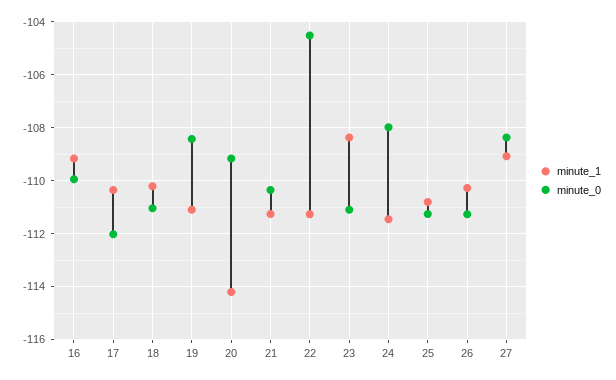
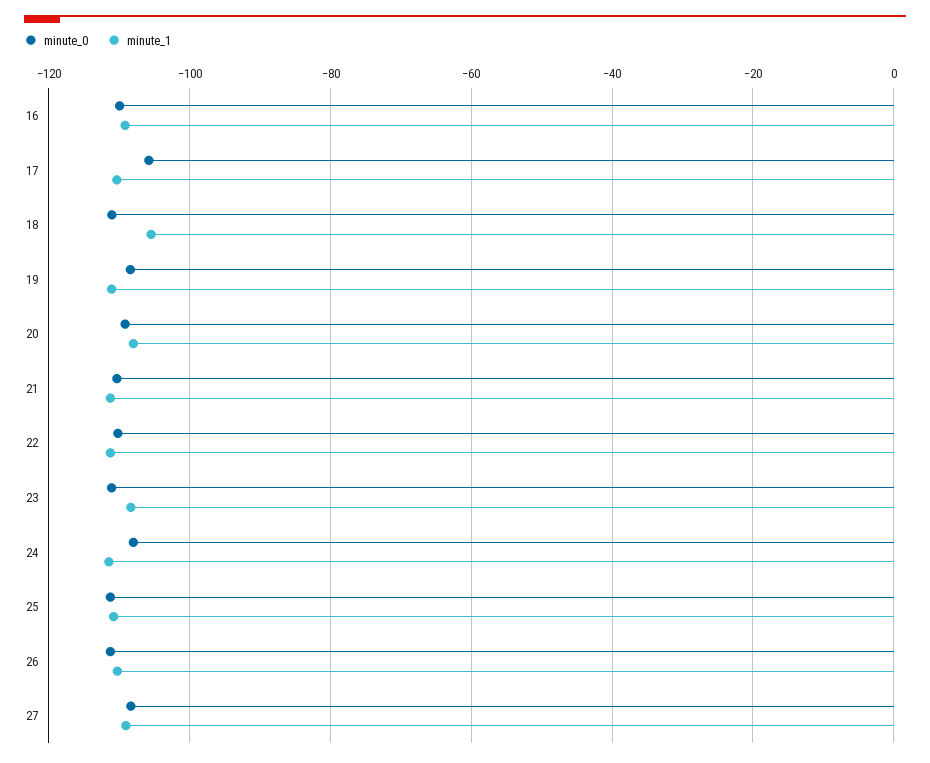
  {
    "minute_1": {
      "16": -109.25,
      "17": -110.25,
-     "18": -110.25,
+     "18": -106,
      "19": -111,
-     "20": -114.25,
+     "20": -108,
      "21": -111.25,
      "22": -111.25,
      "23": -108.25,
      "24": -111.5,
      "25": -110.75,
      "26": -110.25,
      "27": -109
    },
    "minute_0": {
      "16": -110,
-     "17": -112,
+     "17": -106,
      "18": -111,
      "19": -108.5,
      "20": -109.25,
      "21": -110.25,
-     "22": -104.5,
+     "22": -110,
      "23": -111,
      "24": -108,
      "25": -111.25,
      "26": -111.25,
      "27": -108.25
    }
  }

